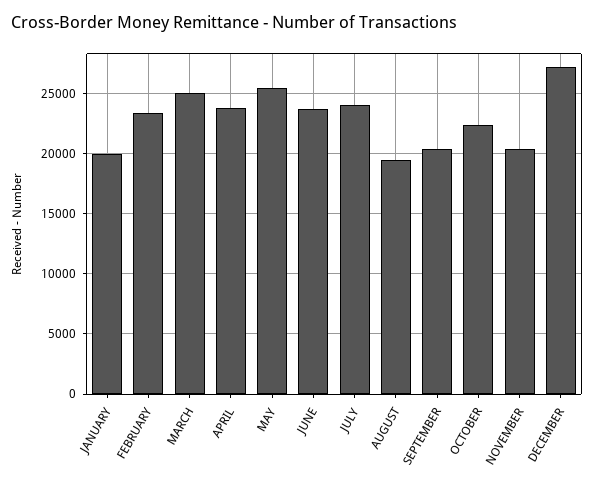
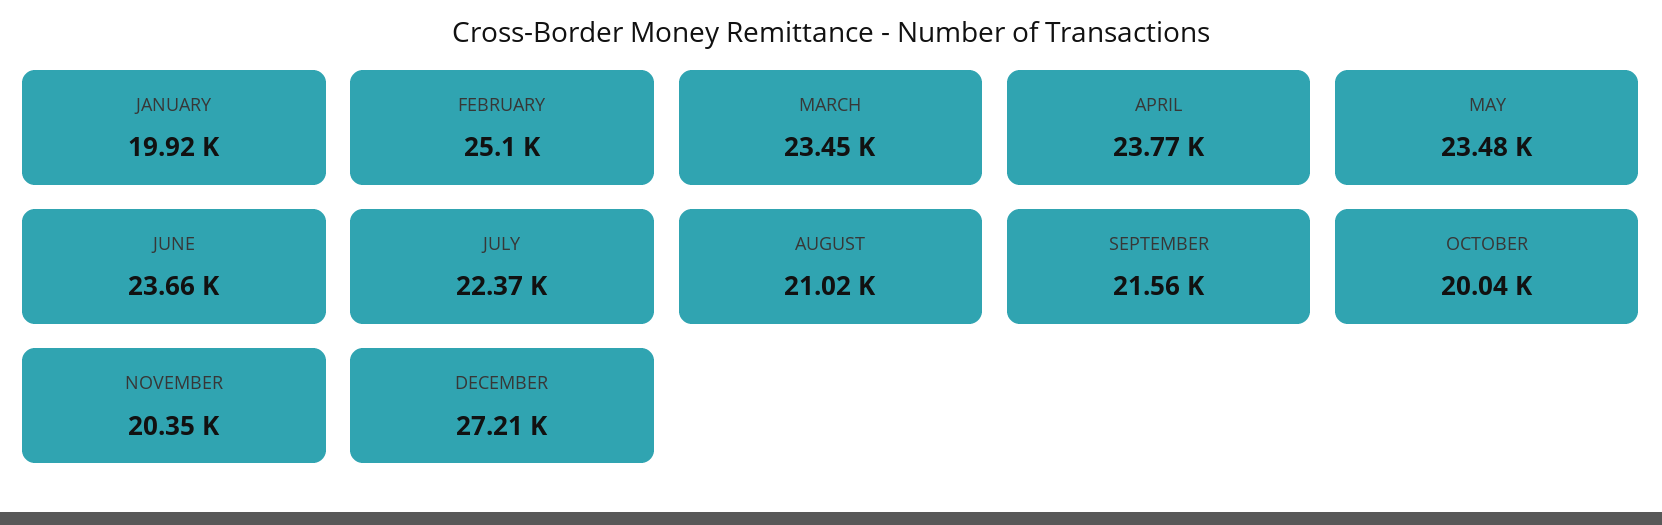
  {
    "JANUARY": 19920,
-   "FEBRUARY": 23500,
+   "FEBRUARY": 25100,
-   "MARCH": 25000,
+   "MARCH": 23450,
    "APRIL": 23770,
-   "MAY": 25500,
+   "MAY": 23480,
    "JUNE": 23660,
-   "JULY": 24000,
+   "JULY": 22370,
-   "AUGUST": 19500,
+   "AUGUST": 21020,
-   "SEPTEMBER": 20500,
+   "SEPTEMBER": 21560,
-   "OCTOBER": 22500,
+   "OCTOBER": 20040,
    "NOVEMBER": 20350,
    "DECEMBER": 27210
  }

